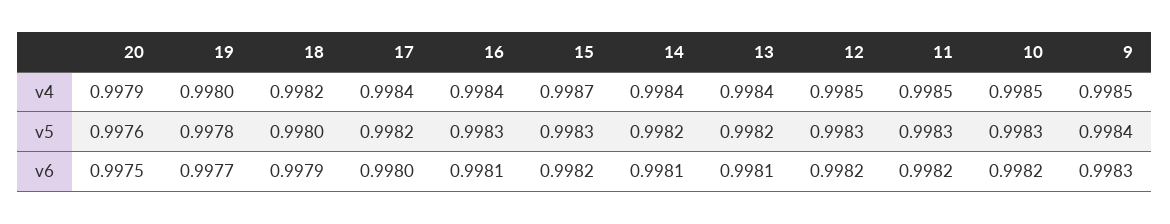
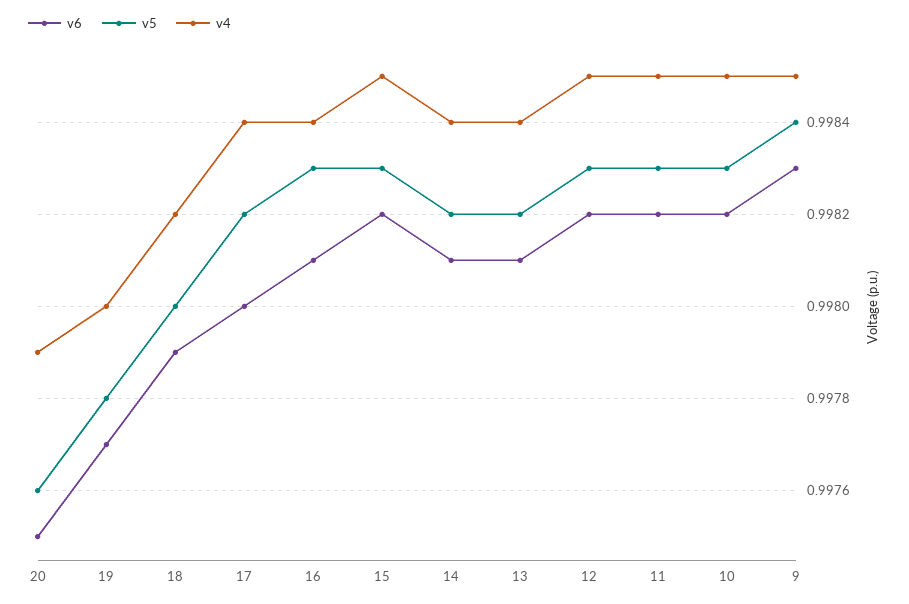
  {
    "v4": {
      "20": 0.9979,
      "19": 0.998,
      "18": 0.9982,
      "17": 0.9984,
      "16": 0.9984,
-     "15": 0.9987,
+     "15": 0.9985,
      "14": 0.9984,
      "13": 0.9984,
      "12": 0.9985,
      "11": 0.9985,
      "10": 0.9985,
      "9": 0.9985
    },
    "v5": {
      "20": 0.9976,
      "19": 0.9978,
      "18": 0.998,
      "17": 0.9982,
      "16": 0.9983,
      "15": 0.9983,
      "14": 0.9982,
      "13": 0.9982,
      "12": 0.9983,
      "11": 0.9983,
      "10": 0.9983,
      "9": 0.9984
    },
    "v6": {
      "20": 0.9975,
      "19": 0.9977,
      "18": 0.9979,
      "17": 0.998,
      "16": 0.9981,
      "15": 0.9982,
      "14": 0.9981,
      "13": 0.9981,
      "12": 0.9982,
      "11": 0.9982,
      "10": 0.9982,
      "9": 0.9983
    }
  }

